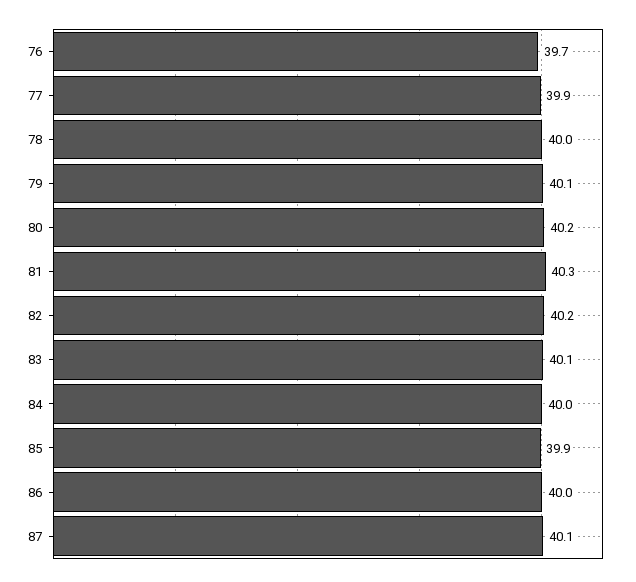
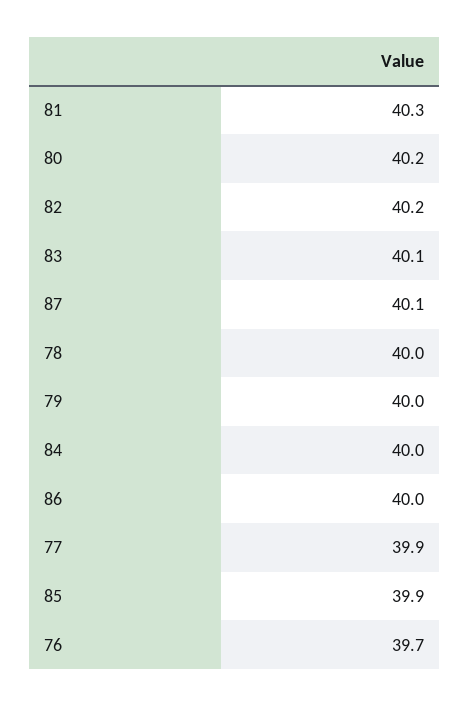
  {
    "76": 39.7,
    "77": 39.9,
    "78": 40,
-   "79": 40.1,
+   "79": 40,
    "80": 40.2,
    "81": 40.3,
    "82": 40.2,
    "83": 40.1,
    "84": 40,
    "85": 39.9,
    "86": 40,
    "87": 40.1
  }

